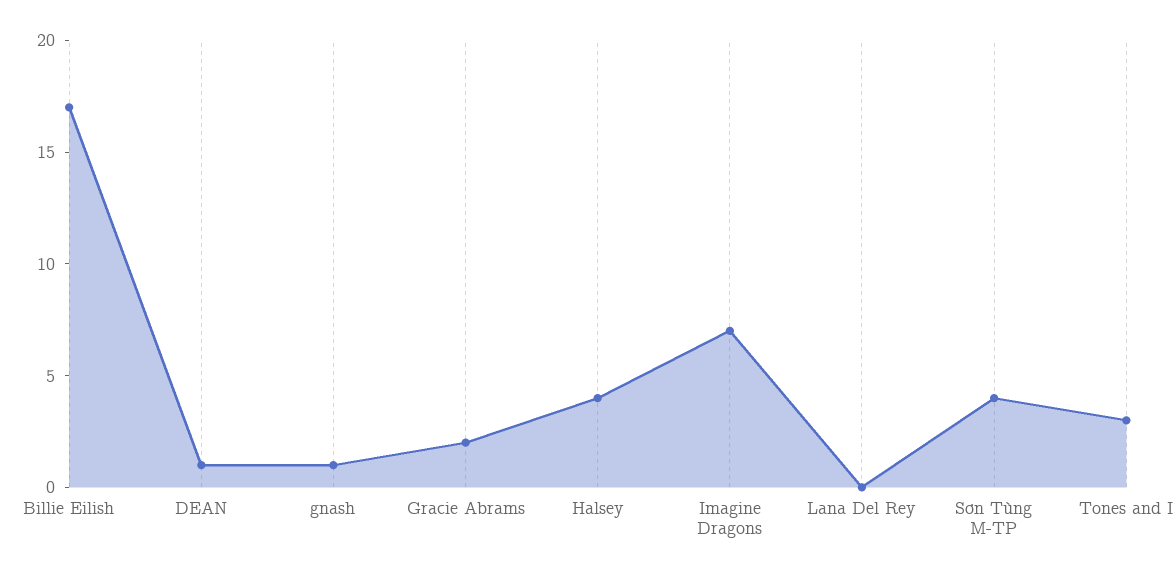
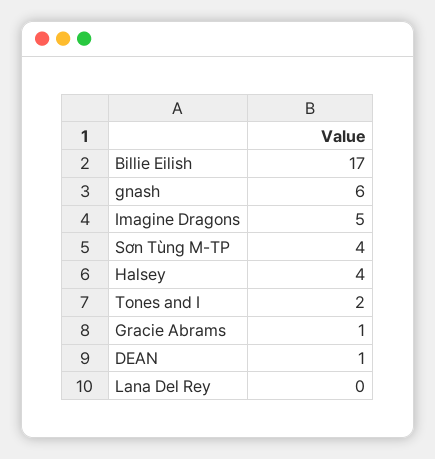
  {
    "Billie Eilish": 17,
    "DEAN": 1,
-   "gnash": 1,
+   "gnash": 6,
-   "Gracie Abrams": 2,
+   "Gracie Abrams": 1,
    "Halsey": 4,
-   "Imagine Dragons": 7,
+   "Imagine Dragons": 5,
    "Lana Del Rey": 0,
    "Sơn Tùng M-TP": 4,
-   "Tones and I": 3
+   "Tones and I": 2
  }

